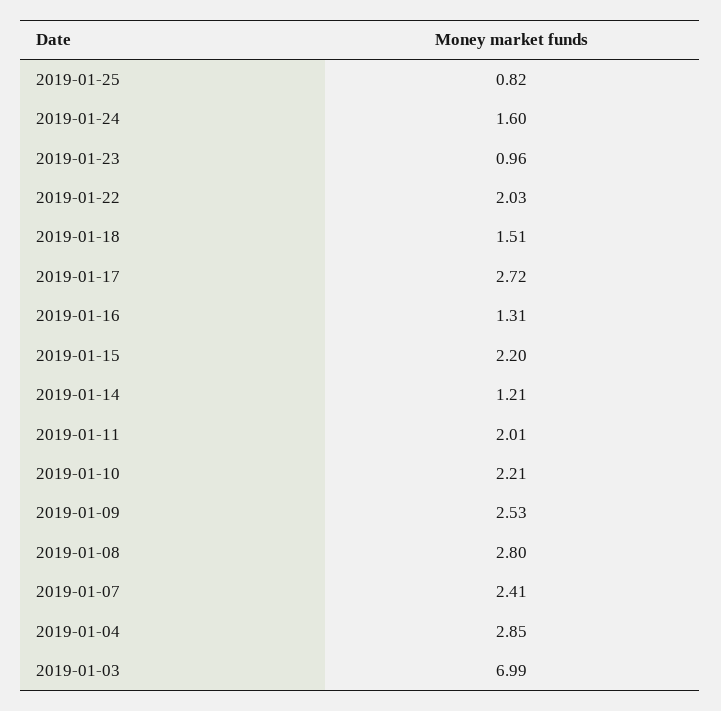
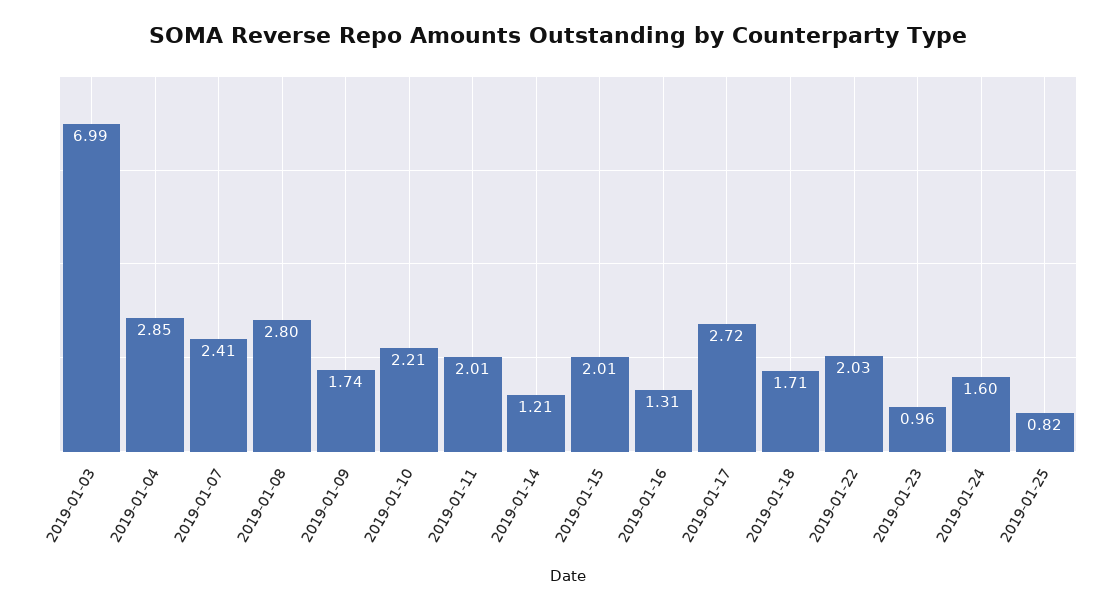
  {
    "2019-01-25": 0.82,
    "2019-01-24": 1.6,
    "2019-01-23": 0.96,
    "2019-01-22": 2.03,
-   "2019-01-18": 1.51,
+   "2019-01-18": 1.71,
    "2019-01-17": 2.72,
    "2019-01-16": 1.31,
-   "2019-01-15": 2.2,
+   "2019-01-15": 2.01,
    "2019-01-14": 1.21,
    "2019-01-11": 2.01,
    "2019-01-10": 2.21,
-   "2019-01-09": 2.53,
+   "2019-01-09": 1.74,
    "2019-01-08": 2.8,
    "2019-01-07": 2.41,
    "2019-01-04": 2.85,
    "2019-01-03": 6.99
  }

